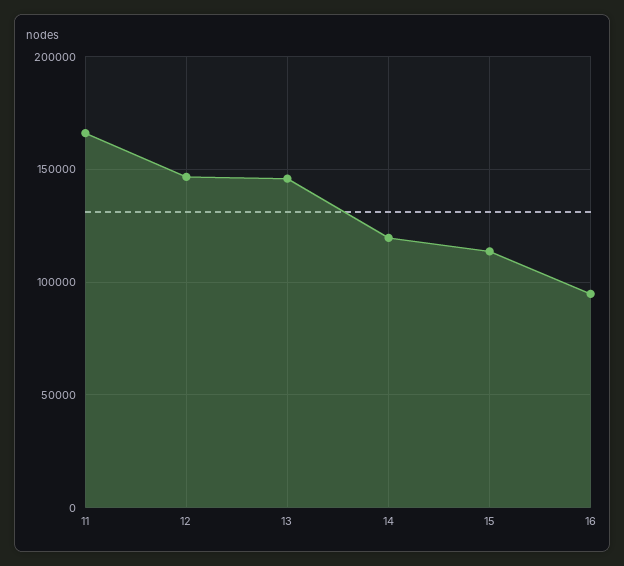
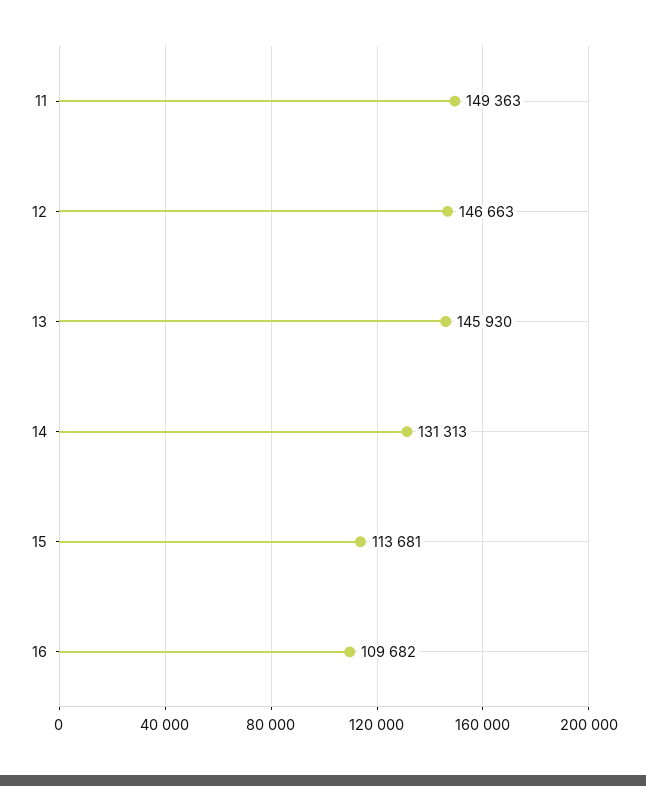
  {
-   "11": 165000,
+   "11": 149363,
    "12": 146663,
    "13": 145930,
-   "14": 120000,
+   "14": 131313,
    "15": 113681,
-   "16": 95000
+   "16": 109682
  }

